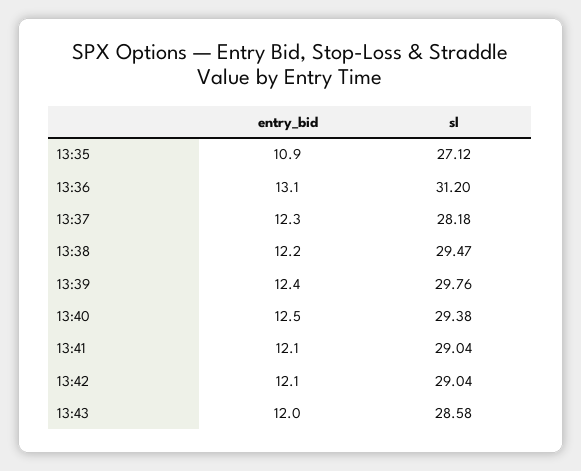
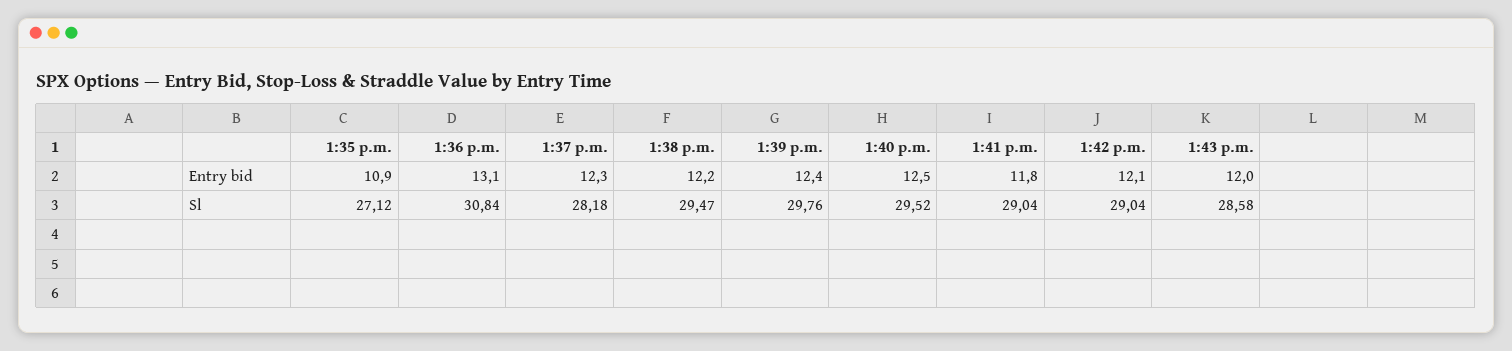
  {
    "entry_bid": {
      "13:35": 10.9,
      "13:36": 13.1,
      "13:37": 12.3,
      "13:38": 12.2,
      "13:39": 12.4,
      "13:40": 12.5,
-     "13:41": 12.1,
+     "13:41": 11.8,
      "13:42": 12.1,
      "13:43": 12
    },
    "sl": {
      "13:35": 27.12,
-     "13:36": 31.2,
+     "13:36": 30.84,
      "13:37": 28.18,
      "13:38": 29.47,
      "13:39": 29.76,
-     "13:40": 29.38,
+     "13:40": 29.52,
      "13:41": 29.04,
      "13:42": 29.04,
      "13:43": 28.58
    }
  }

